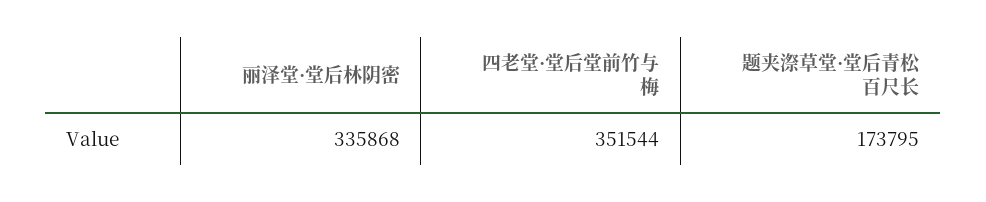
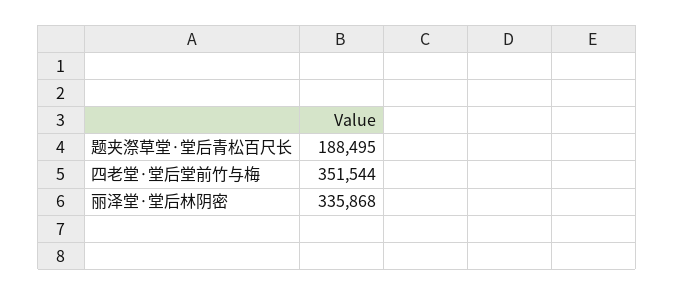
  {
    "丽泽堂·堂后林阴密": 335868,
    "四老堂·堂后堂前竹与梅": 351544,
-   "题夹漈草堂·堂后青松百尺长": 173795
+   "题夹漈草堂·堂后青松百尺长": 188495
  }

